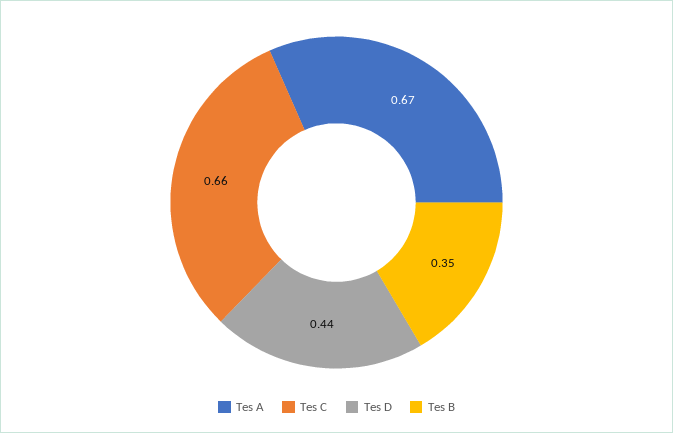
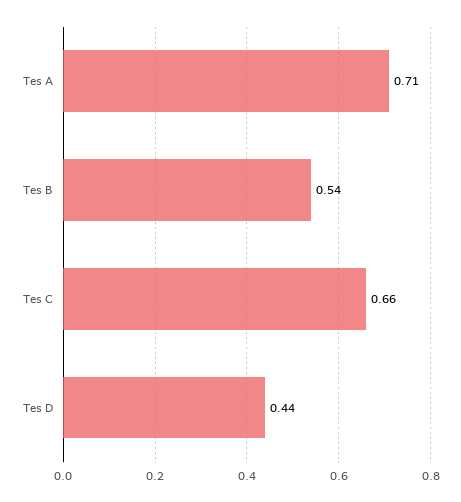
  {
-   "Tes A": 0.67,
+   "Tes A": 0.71,
    "Tes C": 0.66,
    "Tes D": 0.44,
-   "Tes B": 0.35
+   "Tes B": 0.54
  }

